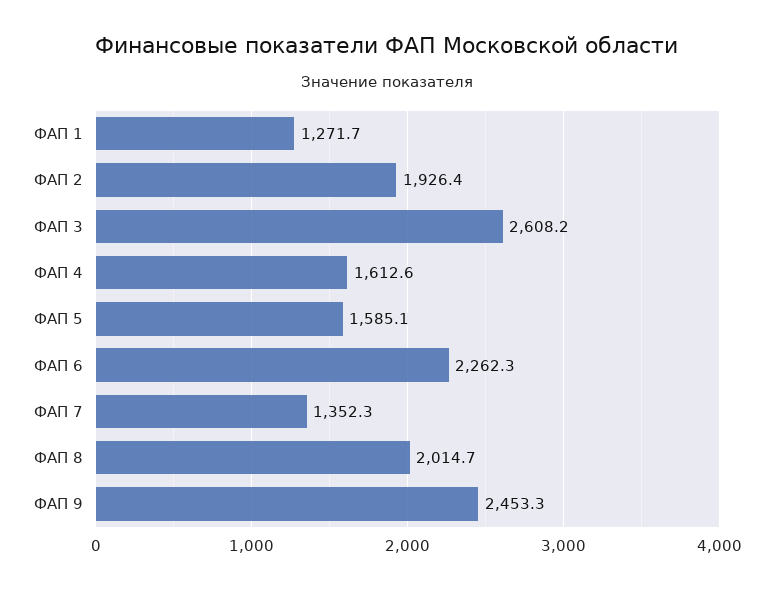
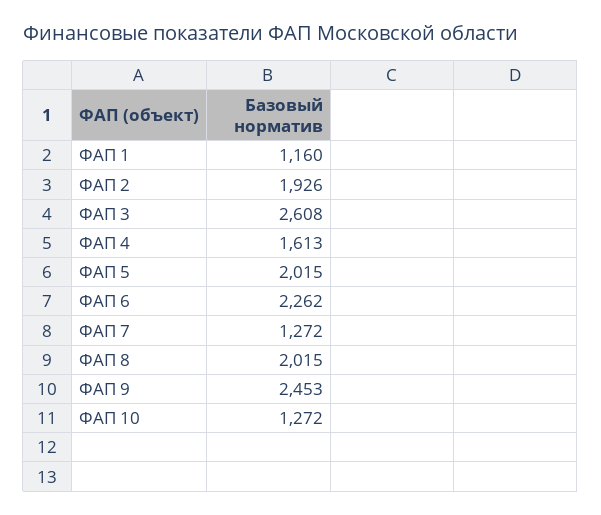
  {
-   "ФАП 1": 1271.7,
+   "ФАП 1": 1160,
    "ФАП 2": 1926.4,
    "ФАП 3": 2608.2,
    "ФАП 4": 1612.6,
-   "ФАП 5": 1585.1,
+   "ФАП 5": 2015,
    "ФАП 6": 2262.3,
-   "ФАП 7": 1352.3,
+   "ФАП 7": 1272,
    "ФАП 8": 2014.7,
-   "ФАП 9": 2453.3
+   "ФАП 9": 2453.3,
+   "ФАП 10": 1272
  }

